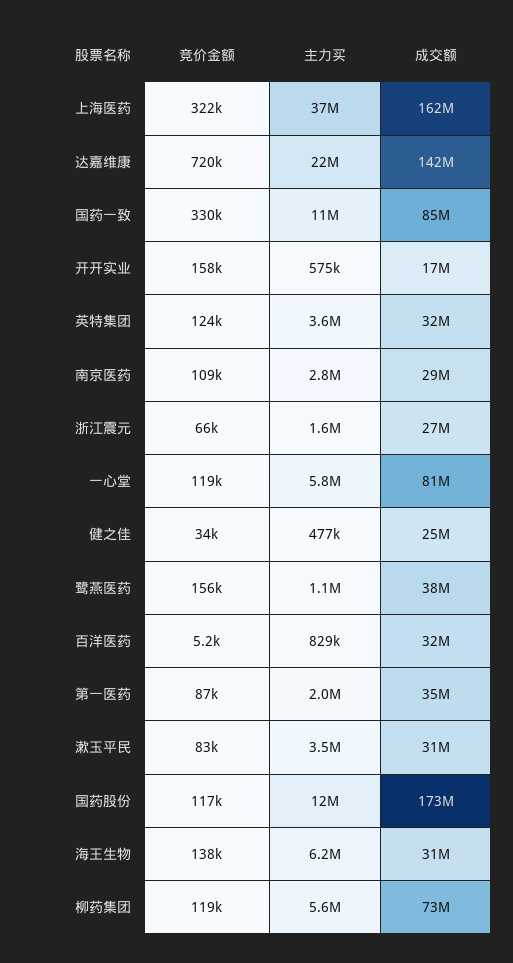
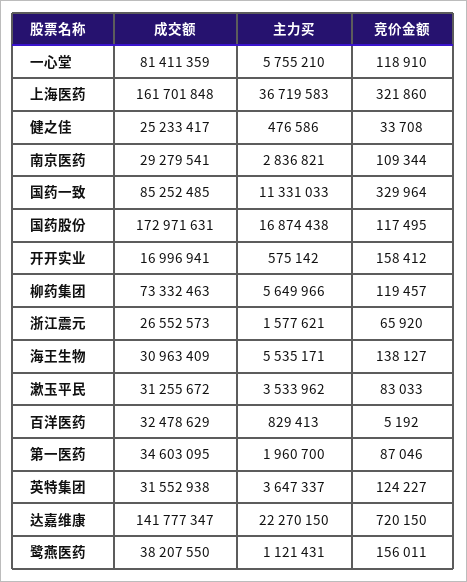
  {
    "竞价金额": {
      "上海医药": 321860,
      "达嘉维康": 720150,
      "国药一致": 329964,
      "开开实业": 158412,
      "英特集团": 124227,
      "南京医药": 109344,
      "浙江震元": 65920,
      "一心堂": 118910,
      "健之佳": 33708,
      "鹭燕医药": 156011,
      "百洋医药": 5192,
      "第一医药": 87046,
      "漱玉平民": 83033,
      "国药股份": 117495,
      "海王生物": 138127,
      "柳药集团": 119457
    },
    "主力买": {
      "上海医药": 36719583,
      "达嘉维康": 22270150,
      "国药一致": 11331033,
      "开开实业": 575142,
      "英特集团": 3647337,
      "南京医药": 2836821,
      "浙江震元": 1577621,
      "一心堂": 5755210,
      "健之佳": 476586,
      "鹭燕医药": 1121431,
      "百洋医药": 829413,
      "第一医药": 1960700,
      "漱玉平民": 3533962,
-     "国药股份": 12000000,
+     "国药股份": 16874438,
-     "海王生物": 6200000,
+     "海王生物": 5535171,
      "柳药集团": 5649966
    },
    "成交额": {
      "上海医药": 161701848,
      "达嘉维康": 141777347,
      "国药一致": 85252485,
      "开开实业": 16996941,
      "英特集团": 31552938,
      "南京医药": 29279541,
      "浙江震元": 26552573,
      "一心堂": 81411359,
      "健之佳": 25233417,
      "鹭燕医药": 38207550,
      "百洋医药": 32478629,
      "第一医药": 34603095,
      "漱玉平民": 31255672,
      "国药股份": 172971631,
      "海王生物": 30963409,
      "柳药集团": 73332463
    }
  }

